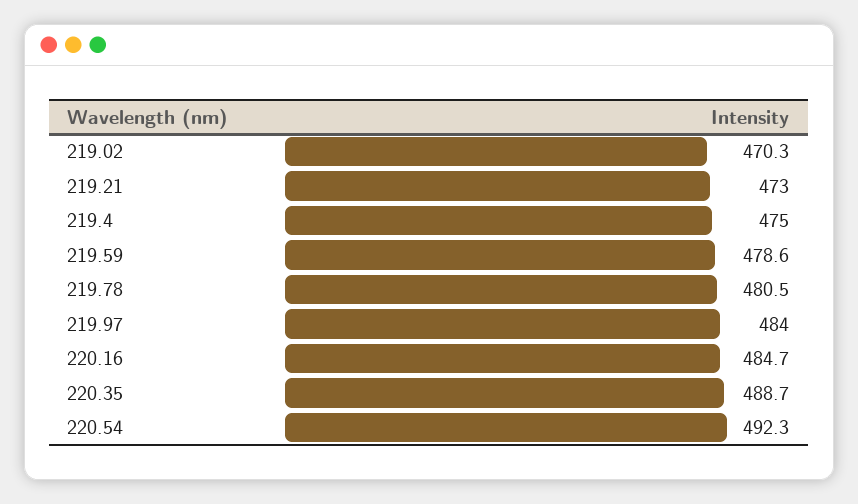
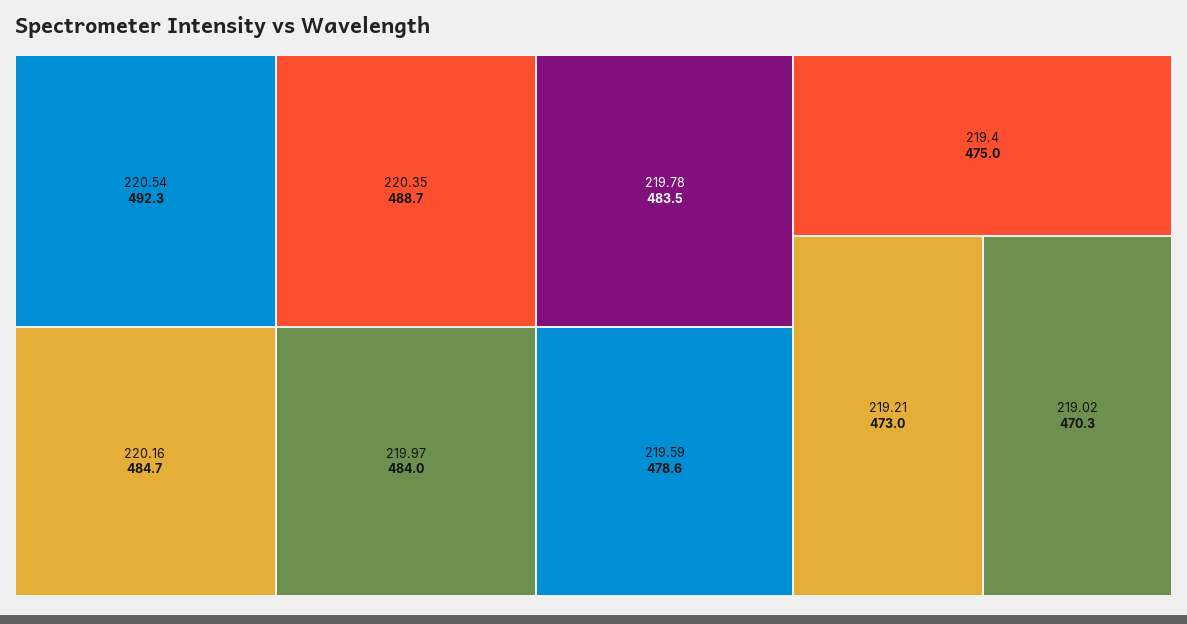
  {
    "219.02": 470.3,
    "219.21": 473,
    "219.4": 475,
    "219.59": 478.6,
-   "219.78": 480.5,
+   "219.78": 483.5,
    "219.97": 484,
    "220.16": 484.7,
    "220.35": 488.7,
    "220.54": 492.3
  }

